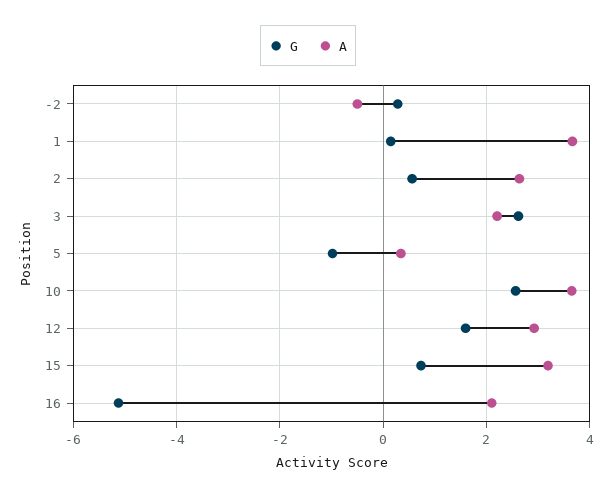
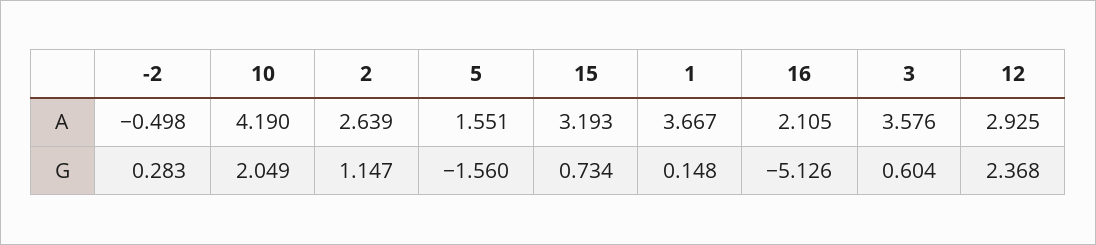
  {
    "G": {
      "-2": 0.283,
      "1": 0.148,
-     "2": 0.6,
+     "2": 1.147,
-     "3": 2.6,
+     "3": 0.604,
-     "5": -1,
+     "5": -1.56,
-     "10": 2.6,
+     "10": 2.049,
-     "12": 1.6,
+     "12": 2.368,
      "15": 0.734,
      "16": -5.126
    },
    "A": {
      "-2": -0.498,
      "1": 3.667,
      "2": 2.639,
-     "3": 2.2,
+     "3": 3.576,
-     "5": 0.4,
+     "5": 1.551,
-     "10": 3.6,
+     "10": 4.19,
      "12": 2.925,
      "15": 3.193,
      "16": 2.105
    }
  }

